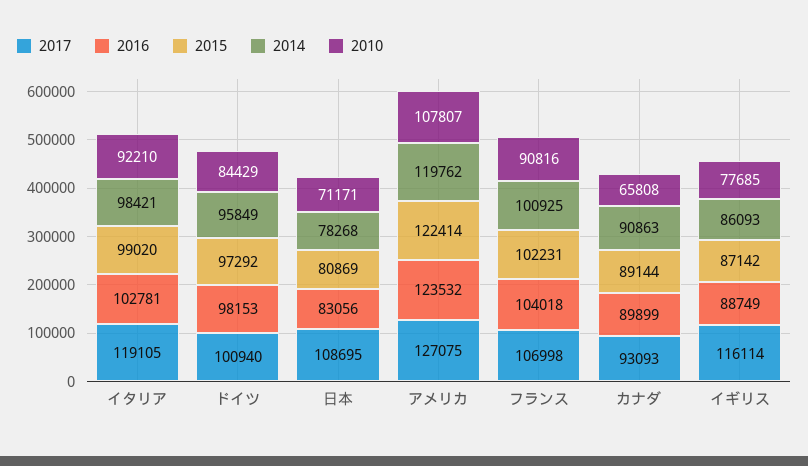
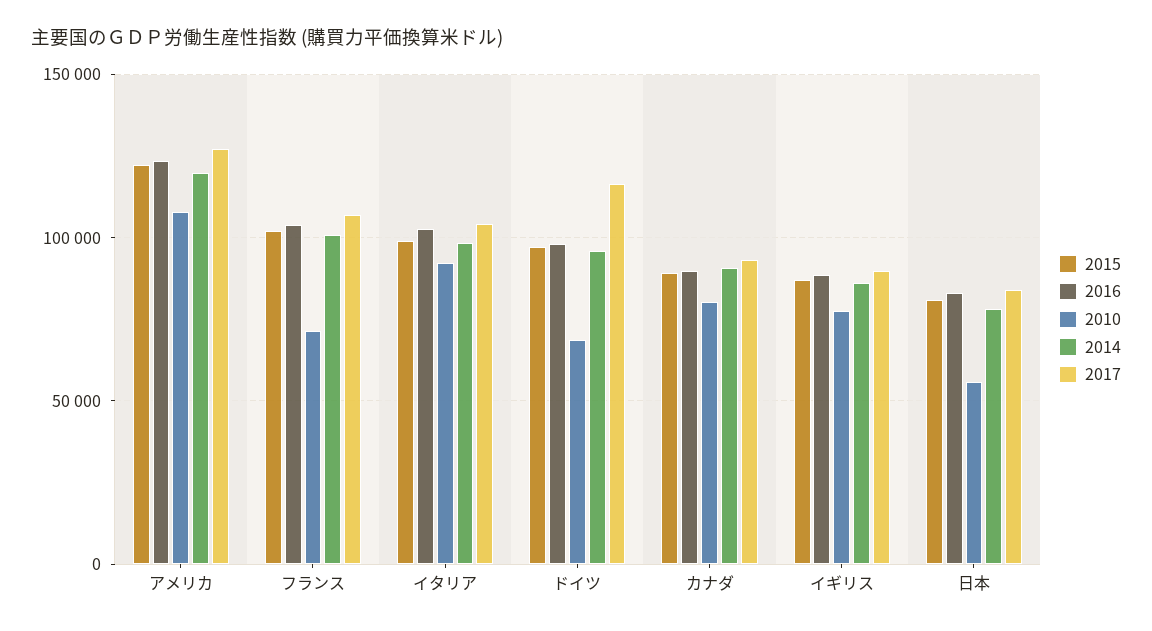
  {
    "2017": {
-     "イタリア": 119105,
+     "イタリア": 105000,
-     "ドイツ": 100940,
+     "ドイツ": 115000,
-     "日本": 108695,
+     "日本": 85000,
      "アメリカ": 127075,
      "フランス": 106998,
      "カナダ": 93093,
-     "イギリス": 116114
+     "イギリス": 90000
    },
    "2016": {
      "イタリア": 102781,
      "ドイツ": 98153,
      "日本": 83056,
      "アメリカ": 123532,
      "フランス": 104018,
      "カナダ": 89899,
      "イギリス": 88749
    },
    "2015": {
      "イタリア": 99020,
      "ドイツ": 97292,
      "日本": 80869,
      "アメリカ": 122414,
      "フランス": 102231,
      "カナダ": 89144,
      "イギリス": 87142
    },
    "2014": {
      "イタリア": 98421,
      "ドイツ": 95849,
      "日本": 78268,
      "アメリカ": 119762,
      "フランス": 100925,
      "カナダ": 90863,
      "イギリス": 86093
    },
    "2010": {
      "イタリア": 92210,
-     "ドイツ": 84429,
+     "ドイツ": 70000,
-     "日本": 71171,
+     "日本": 55000,
      "アメリカ": 107807,
-     "フランス": 90816,
+     "フランス": 70000,
-     "カナダ": 65808,
+     "カナダ": 80000,
      "イギリス": 77685
    }
  }

